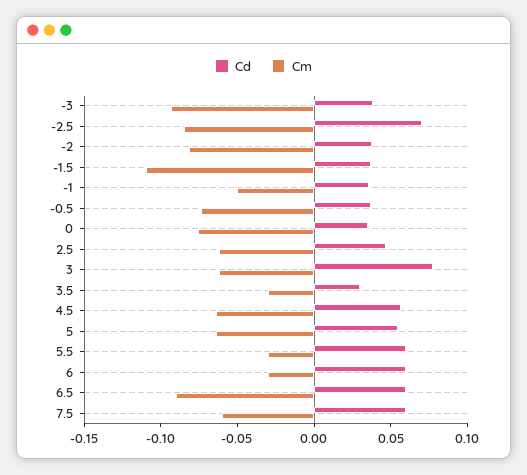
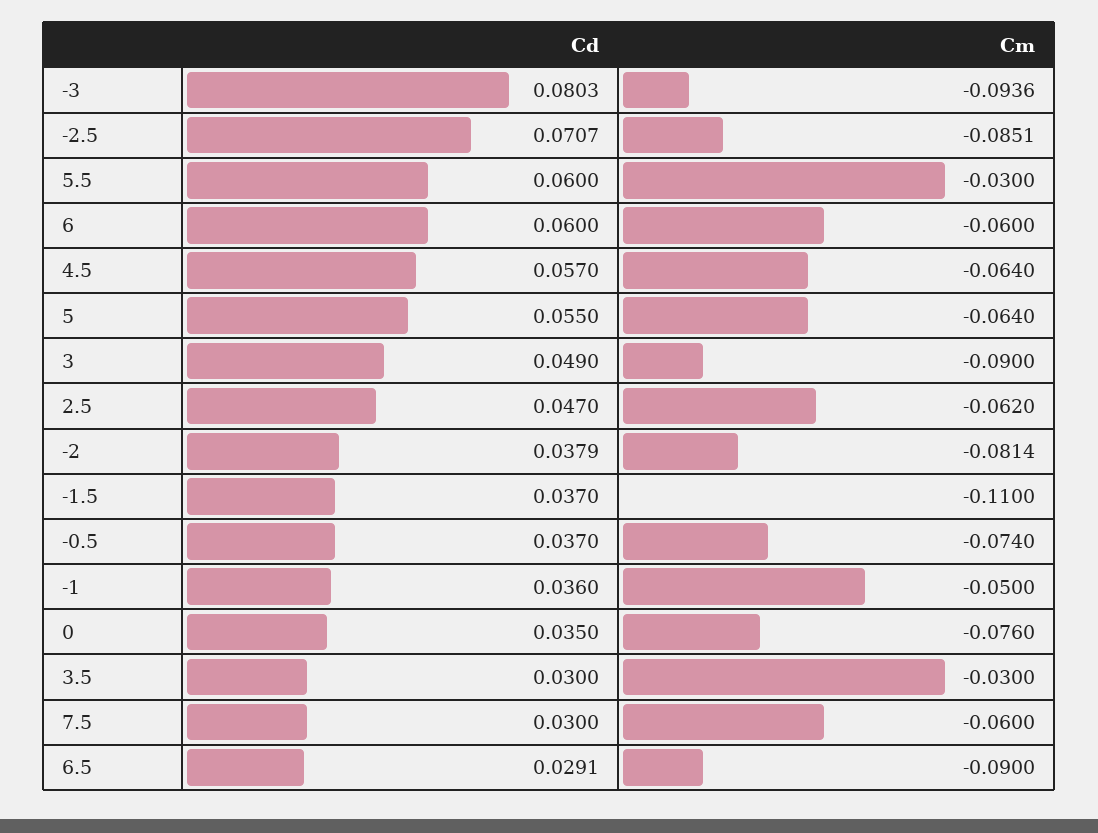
  {
    "Cd": {
-     "-3": 0.04,
+     "-3": 0.0803,
      "-2.5": 0.0707,
      "-2": 0.0379,
      "-1.5": 0.037,
      "-1": 0.036,
      "-0.5": 0.037,
      "0": 0.035,
      "2.5": 0.047,
-     "3": 0.08,
+     "3": 0.049,
      "3.5": 0.03,
      "4.5": 0.057,
      "5": 0.055,
      "5.5": 0.06,
      "6": 0.06,
-     "6.5": 0.06,
+     "6.5": 0.0291,
-     "7.5": 0.06
+     "7.5": 0.03
    },
    "Cm": {
      "-3": -0.0936,
      "-2.5": -0.0851,
      "-2": -0.0814,
      "-1.5": -0.11,
      "-1": -0.05,
      "-0.5": -0.074,
      "0": -0.076,
      "2.5": -0.062,
-     "3": -0.06,
+     "3": -0.09,
      "3.5": -0.03,
      "4.5": -0.064,
      "5": -0.064,
      "5.5": -0.03,
-     "6": -0.03,
+     "6": -0.06,
      "6.5": -0.09,
      "7.5": -0.06
    }
  }

